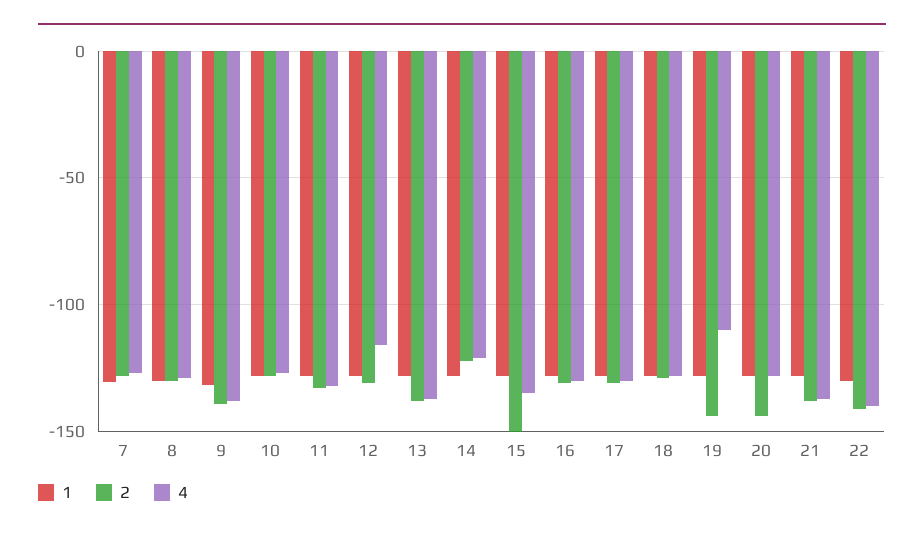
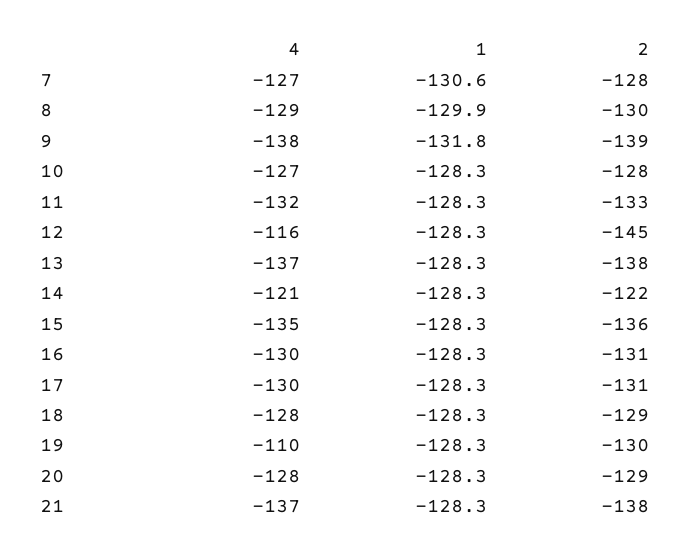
  {
    "1": {
      "7": -130.6,
      "8": -129.9,
      "9": -131.8,
      "10": -128.3,
      "11": -128.3,
      "12": -128.3,
      "13": -128.3,
      "14": -128.3,
      "15": -128.3,
      "16": -128.3,
      "17": -128.3,
      "18": -128.3,
      "19": -128.3,
      "20": -128.3,
-     "21": -128.3,
+     "21": -128.3
-     "22": -130
    },
    "2": {
      "7": -128,
      "8": -130,
      "9": -139,
      "10": -128,
      "11": -133,
-     "12": -130,
+     "12": -145,
      "13": -138,
      "14": -122,
-     "15": -150,
+     "15": -136,
      "16": -131,
      "17": -131,
      "18": -129,
-     "19": -145,
+     "19": -130,
-     "20": -145,
+     "20": -129,
-     "21": -138,
+     "21": -138
-     "22": -140
    },
    "4": {
      "7": -127,
      "8": -129,
      "9": -138,
      "10": -127,
      "11": -132,
      "12": -116,
      "13": -137,
      "14": -121,
      "15": -135,
      "16": -130,
      "17": -130,
      "18": -128,
      "19": -110,
      "20": -128,
-     "21": -137,
+     "21": -137
-     "22": -140
    }
  }

